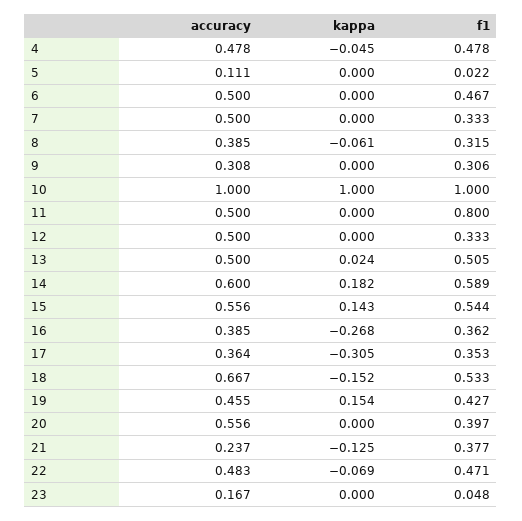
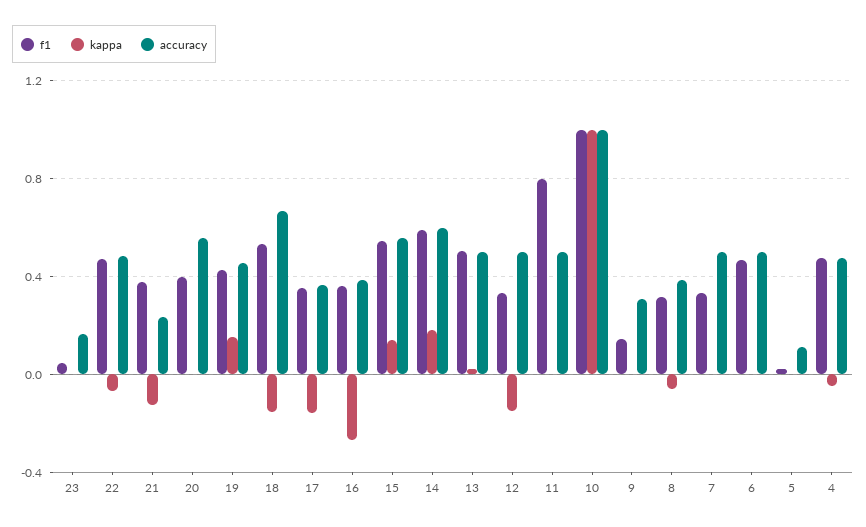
  {
    "accuracy": {
      "4": 0.478,
      "5": 0.111,
      "6": 0.5,
      "7": 0.5,
      "8": 0.385,
      "9": 0.308,
      "10": 1,
      "11": 0.5,
      "12": 0.5,
      "13": 0.5,
      "14": 0.6,
      "15": 0.556,
      "16": 0.385,
      "17": 0.364,
      "18": 0.667,
      "19": 0.455,
      "20": 0.556,
      "21": 0.237,
      "22": 0.483,
      "23": 0.167
    },
    "kappa": {
      "4": -0.045,
      "5": 0,
      "6": 0,
      "7": 0,
      "8": -0.061,
      "9": 0,
      "10": 1,
      "11": 0,
-     "12": 0,
+     "12": -0.15,
      "13": 0.024,
      "14": 0.182,
      "15": 0.143,
      "16": -0.268,
-     "17": -0.305,
+     "17": -0.15,
      "18": -0.152,
      "19": 0.154,
      "20": 0,
      "21": -0.125,
      "22": -0.069,
      "23": 0
    },
    "f1": {
      "4": 0.478,
      "5": 0.022,
      "6": 0.467,
      "7": 0.333,
      "8": 0.315,
-     "9": 0.306,
+     "9": 0.15,
      "10": 1,
      "11": 0.8,
      "12": 0.333,
      "13": 0.505,
      "14": 0.589,
      "15": 0.544,
      "16": 0.362,
      "17": 0.353,
      "18": 0.533,
      "19": 0.427,
      "20": 0.397,
      "21": 0.377,
      "22": 0.471,
      "23": 0.048
    }
  }

